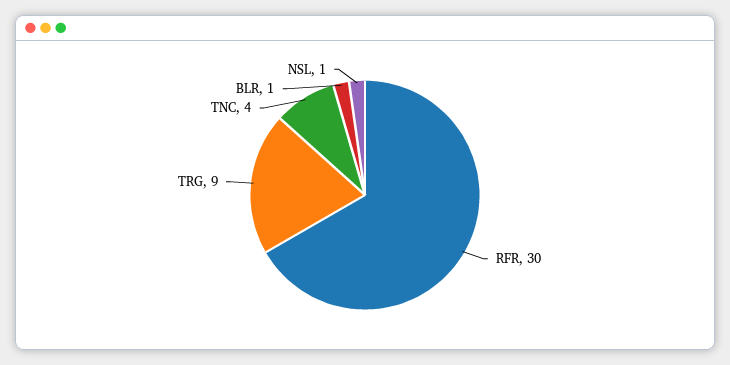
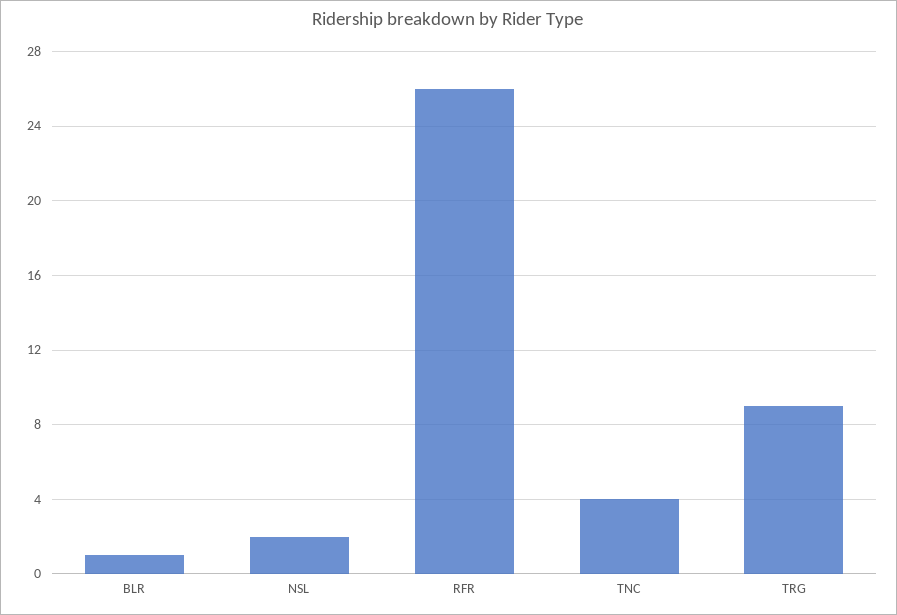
  {
-   "RFR": 30,
+   "RFR": 26,
    "TRG": 9,
    "TNC": 4,
    "BLR": 1,
-   "NSL": 1
+   "NSL": 2
  }

